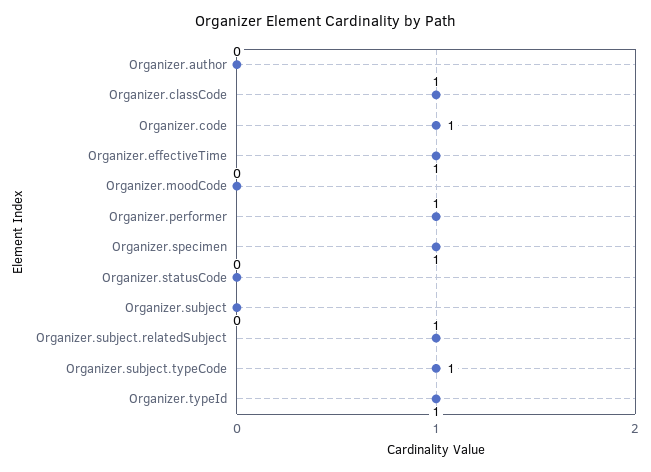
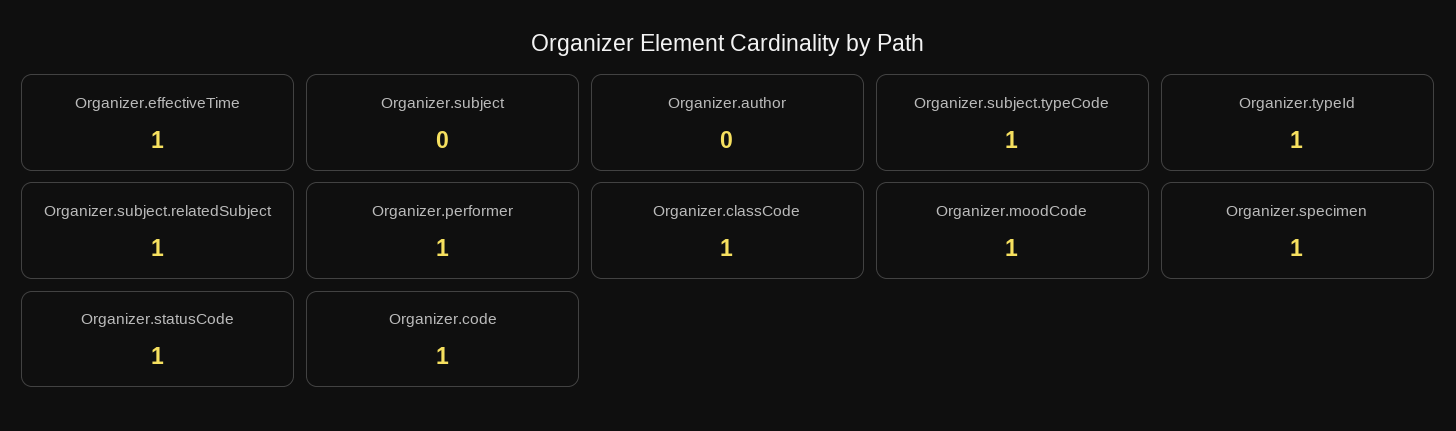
  {
    "Organizer.author": 0,
    "Organizer.classCode": 1,
    "Organizer.code": 1,
    "Organizer.effectiveTime": 1,
-   "Organizer.moodCode": 0,
+   "Organizer.moodCode": 1,
    "Organizer.performer": 1,
    "Organizer.specimen": 1,
-   "Organizer.statusCode": 0,
+   "Organizer.statusCode": 1,
    "Organizer.subject": 0,
    "Organizer.subject.relatedSubject": 1,
    "Organizer.subject.typeCode": 1,
    "Organizer.typeId": 1
  }

